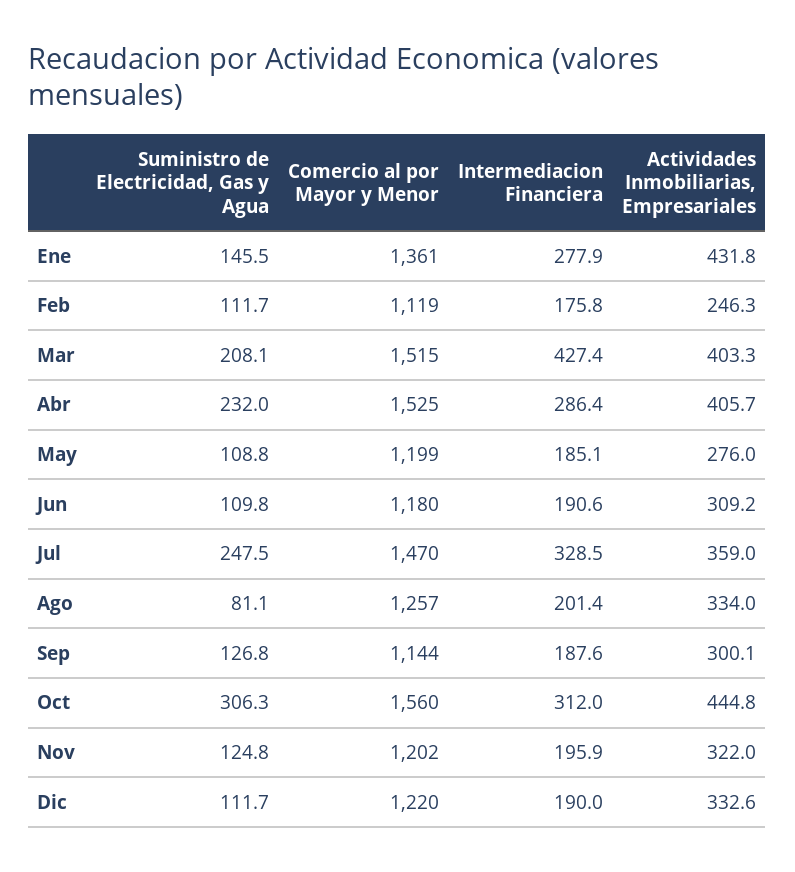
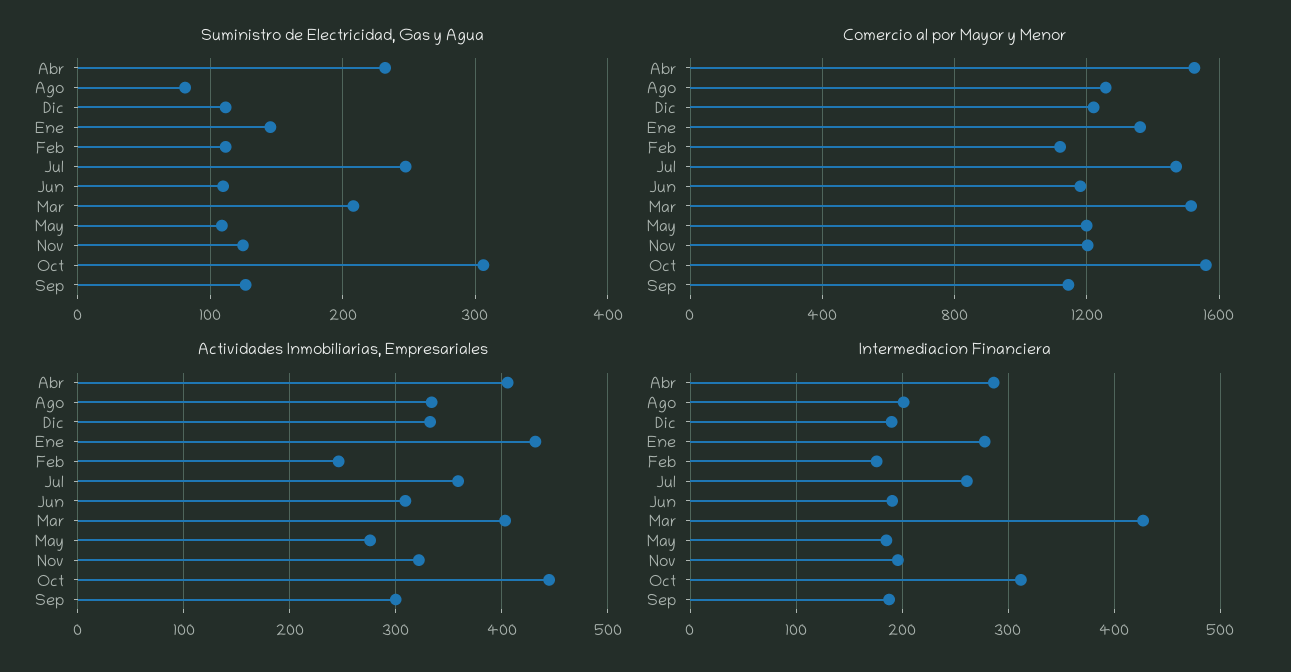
  {
    "Suministro de Electricidad, Gas y Agua": {
      "Ene": 145.5,
      "Feb": 111.7,
      "Mar": 208.1,
      "Abr": 232,
      "May": 108.8,
      "Jun": 109.8,
      "Jul": 247.5,
      "Ago": 81.1,
      "Sep": 126.8,
      "Oct": 306.3,
      "Nov": 124.8,
      "Dic": 111.7
    },
    "Comercio al por Mayor y Menor": {
      "Ene": 1361,
      "Feb": 1119,
      "Mar": 1515,
      "Abr": 1525,
      "May": 1199,
      "Jun": 1180,
      "Jul": 1470,
      "Ago": 1257,
      "Sep": 1144,
      "Oct": 1560,
      "Nov": 1202,
      "Dic": 1220
    },
    "Intermediacion Financiera": {
      "Ene": 277.9,
      "Feb": 175.8,
      "Mar": 427.4,
      "Abr": 286.4,
      "May": 185.1,
      "Jun": 190.6,
-     "Jul": 328.5,
+     "Jul": 260,
      "Ago": 201.4,
      "Sep": 187.6,
      "Oct": 312,
      "Nov": 195.9,
      "Dic": 190
    },
    "Actividades Inmobiliarias, Empresariales": {
      "Ene": 431.8,
      "Feb": 246.3,
      "Mar": 403.3,
      "Abr": 405.7,
      "May": 276,
      "Jun": 309.2,
      "Jul": 359,
      "Ago": 334,
      "Sep": 300.1,
      "Oct": 444.8,
      "Nov": 322,
      "Dic": 332.6
    }
  }

